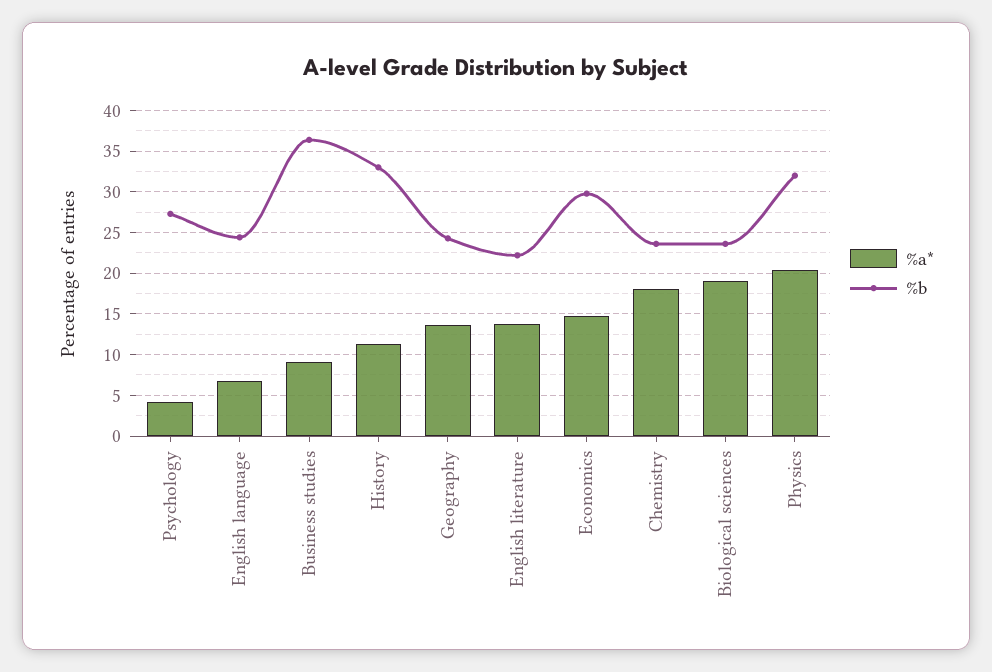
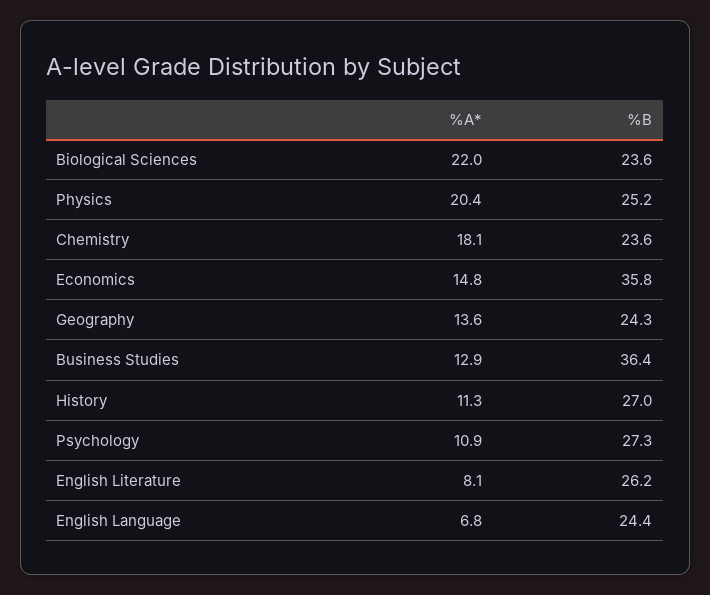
  {
    "%a*": {
-     "Psychology": 4,
+     "Psychology": 10.9,
      "English language": 6.8,
-     "Business studies": 9,
+     "Business studies": 12.9,
      "History": 11.3,
      "Geography": 13.6,
-     "English literature": 14,
+     "English literature": 8.1,
      "Economics": 14.8,
      "Chemistry": 18.1,
-     "Biological sciences": 19,
+     "Biological sciences": 22,
      "Physics": 20.4
    },
    "%b": {
      "Psychology": 27.3,
      "English language": 24.4,
      "Business studies": 36.4,
-     "History": 33,
+     "History": 27,
      "Geography": 24.3,
-     "English literature": 22,
+     "English literature": 26.2,
-     "Economics": 30,
+     "Economics": 35.8,
      "Chemistry": 23.6,
      "Biological sciences": 23.6,
-     "Physics": 32
+     "Physics": 25.2
    }
  }

